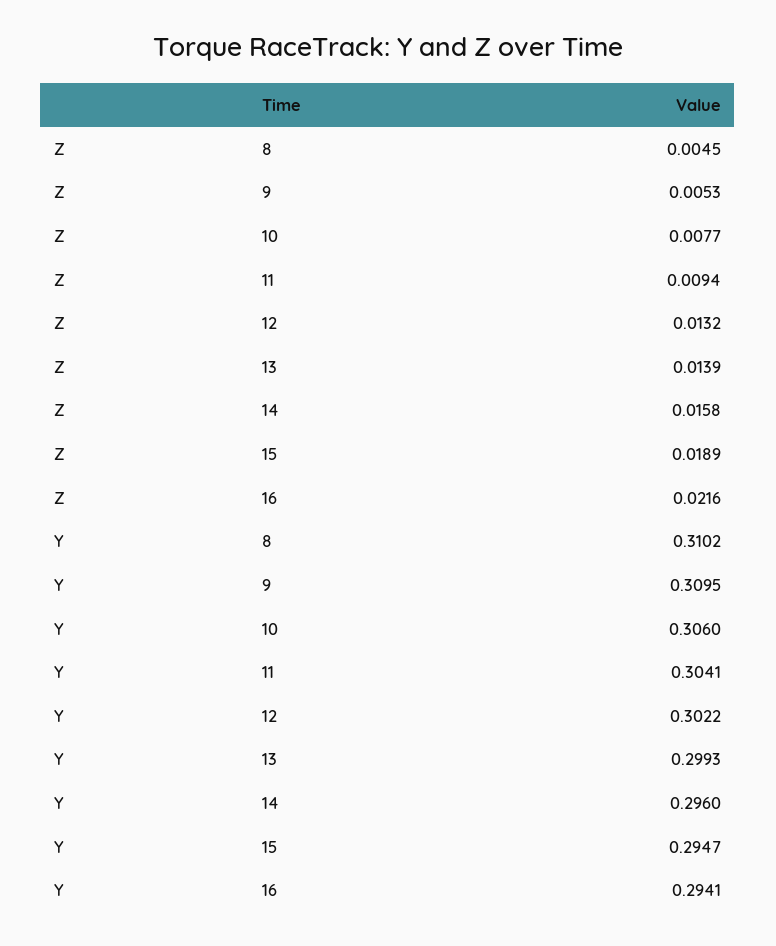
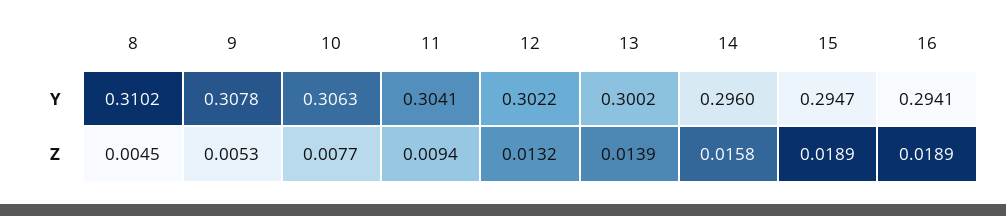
  {
    "Z": {
      "8": 0.0045,
      "9": 0.0053,
      "10": 0.0077,
      "11": 0.0094,
      "12": 0.0132,
      "13": 0.0139,
      "14": 0.0158,
      "15": 0.0189,
-     "16": 0.0216
+     "16": 0.0189
    },
    "Y": {
      "8": 0.3102,
-     "9": 0.3095,
+     "9": 0.3078,
-     "10": 0.306,
+     "10": 0.3063,
      "11": 0.3041,
      "12": 0.3022,
-     "13": 0.2993,
+     "13": 0.3002,
      "14": 0.296,
      "15": 0.2947,
      "16": 0.2941
    }
  }

